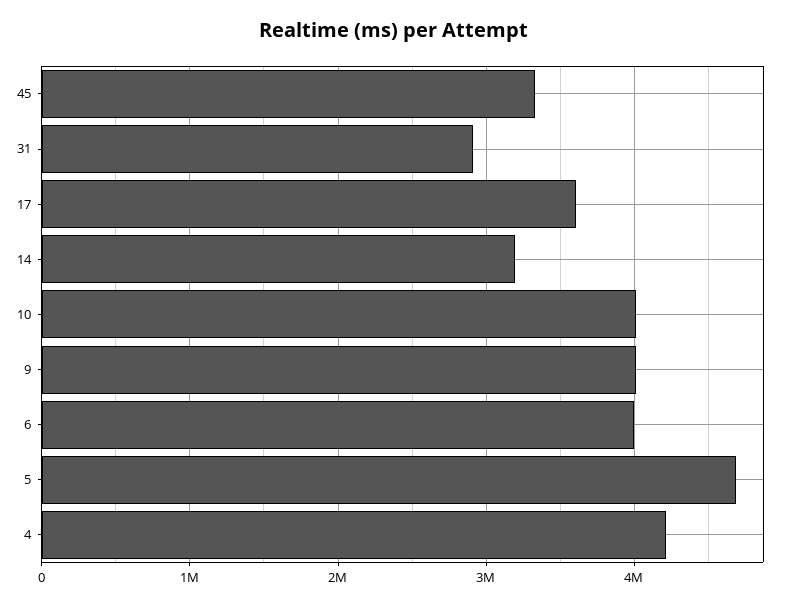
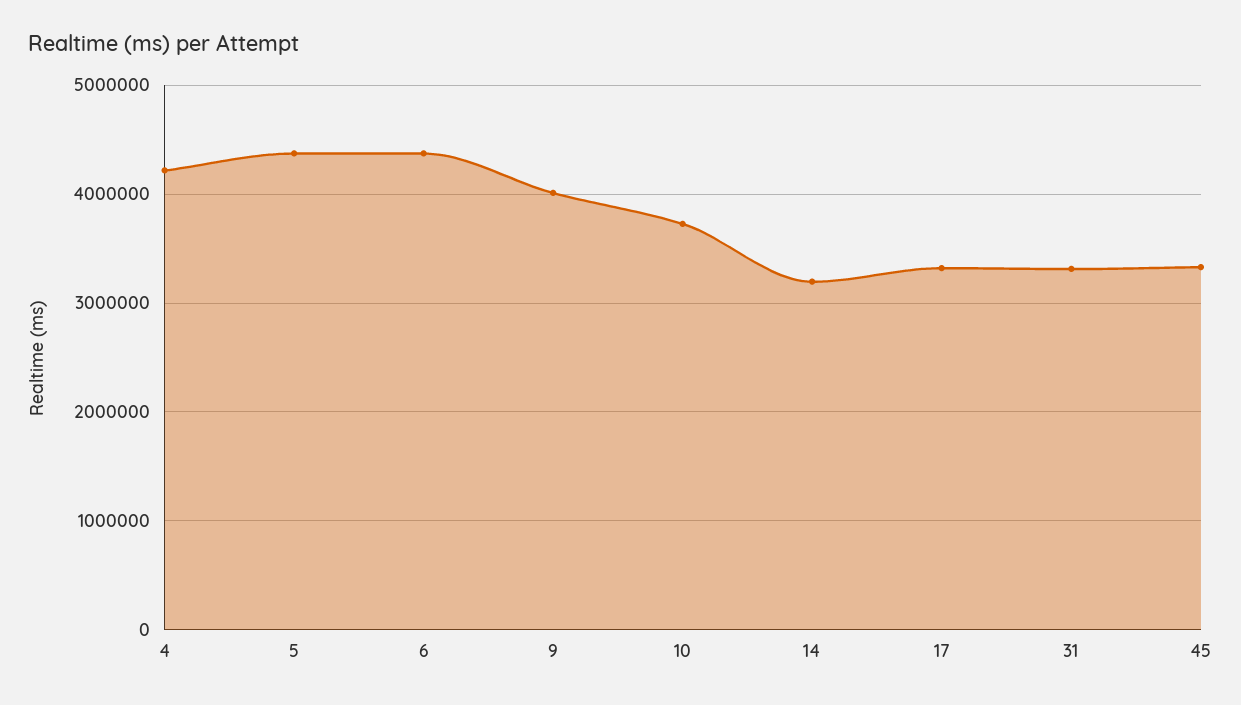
  {
    "45": 3300000,
-   "31": 2900000,
+   "31": 3300000,
-   "17": 3600000,
+   "17": 3300000,
    "14": 3200000,
-   "10": 4000000,
+   "10": 3700000,
    "9": 4000000,
-   "6": 4000000,
+   "6": 4400000,
-   "5": 4700000,
+   "5": 4400000,
    "4": 4200000
  }

